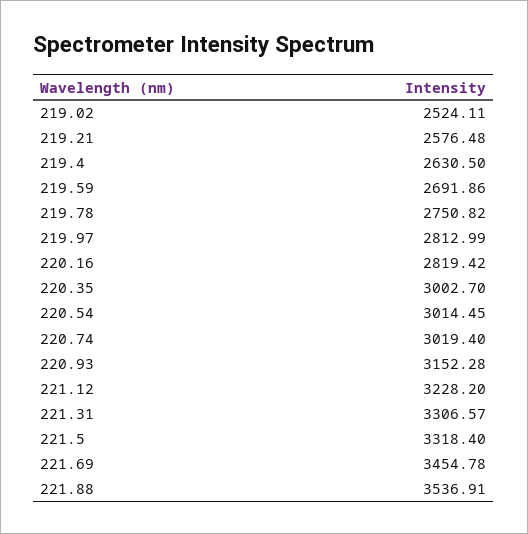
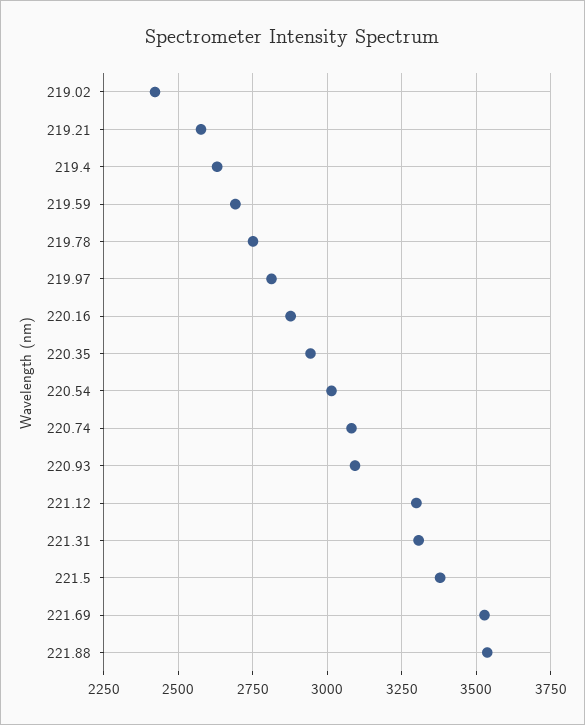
  {
-   "219.02": 2524.11,
+   "219.02": 2425,
    "219.21": 2576.48,
    "219.4": 2630.5,
    "219.59": 2691.86,
    "219.78": 2750.82,
    "219.97": 2812.99,
-   "220.16": 2819.42,
+   "220.16": 2875,
-   "220.35": 3002.7,
+   "220.35": 2950,
    "220.54": 3014.45,
-   "220.74": 3019.4,
+   "220.74": 3075,
-   "220.93": 3152.28,
+   "220.93": 3100,
-   "221.12": 3228.2,
+   "221.12": 3300,
    "221.31": 3306.57,
-   "221.5": 3318.4,
+   "221.5": 3375,
-   "221.69": 3454.78,
+   "221.69": 3525,
    "221.88": 3536.91
  }

